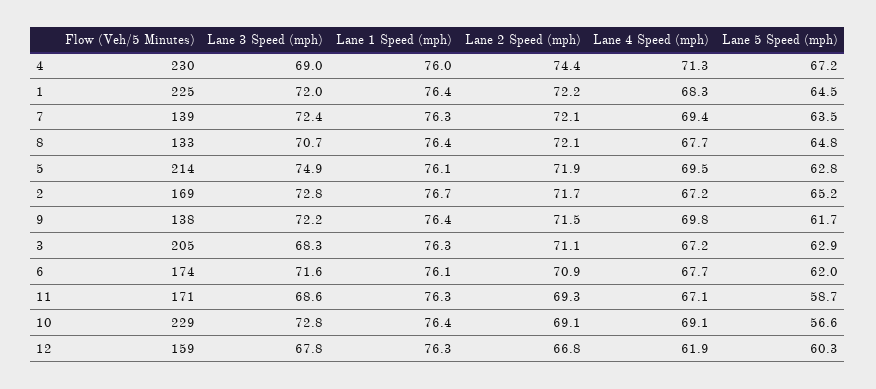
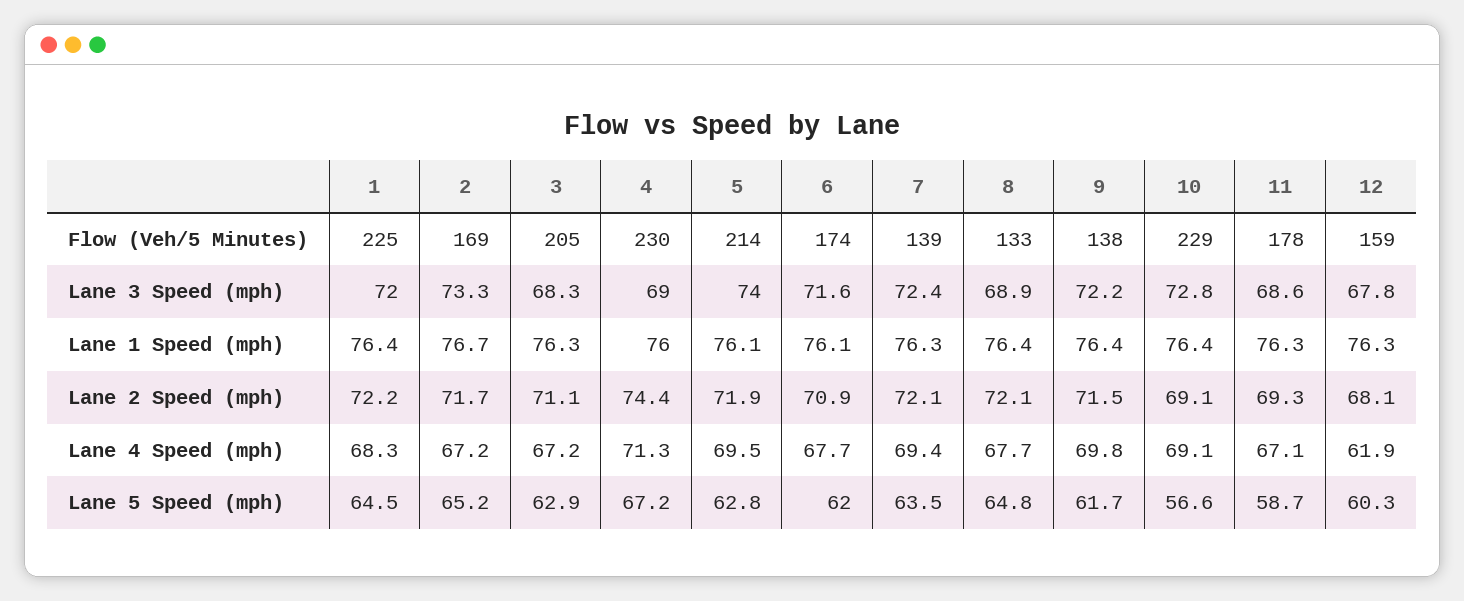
  {
    "Flow (Veh/5 Minutes)": {
      "4": 230,
      "1": 225,
      "7": 139,
      "8": 133,
      "5": 214,
      "2": 169,
      "9": 138,
      "3": 205,
      "6": 174,
-     "11": 171,
+     "11": 178,
      "10": 229,
      "12": 159
    },
    "Lane 3 Speed (mph)": {
      "4": 69,
      "1": 72,
      "7": 72.4,
-     "8": 70.7,
+     "8": 68.9,
-     "5": 74.9,
+     "5": 74,
-     "2": 72.8,
+     "2": 73.3,
      "9": 72.2,
      "3": 68.3,
      "6": 71.6,
      "11": 68.6,
      "10": 72.8,
      "12": 67.8
    },
    "Lane 1 Speed (mph)": {
      "4": 76,
      "1": 76.4,
      "7": 76.3,
      "8": 76.4,
      "5": 76.1,
      "2": 76.7,
      "9": 76.4,
      "3": 76.3,
      "6": 76.1,
      "11": 76.3,
      "10": 76.4,
      "12": 76.3
    },
    "Lane 2 Speed (mph)": {
      "4": 74.4,
      "1": 72.2,
      "7": 72.1,
      "8": 72.1,
      "5": 71.9,
      "2": 71.7,
      "9": 71.5,
      "3": 71.1,
      "6": 70.9,
      "11": 69.3,
      "10": 69.1,
-     "12": 66.8
+     "12": 68.1
    },
    "Lane 4 Speed (mph)": {
      "4": 71.3,
      "1": 68.3,
      "7": 69.4,
      "8": 67.7,
      "5": 69.5,
      "2": 67.2,
      "9": 69.8,
      "3": 67.2,
      "6": 67.7,
      "11": 67.1,
      "10": 69.1,
      "12": 61.9
    },
    "Lane 5 Speed (mph)": {
      "4": 67.2,
      "1": 64.5,
      "7": 63.5,
      "8": 64.8,
      "5": 62.8,
      "2": 65.2,
      "9": 61.7,
      "3": 62.9,
      "6": 62,
      "11": 58.7,
      "10": 56.6,
      "12": 60.3
    }
  }

